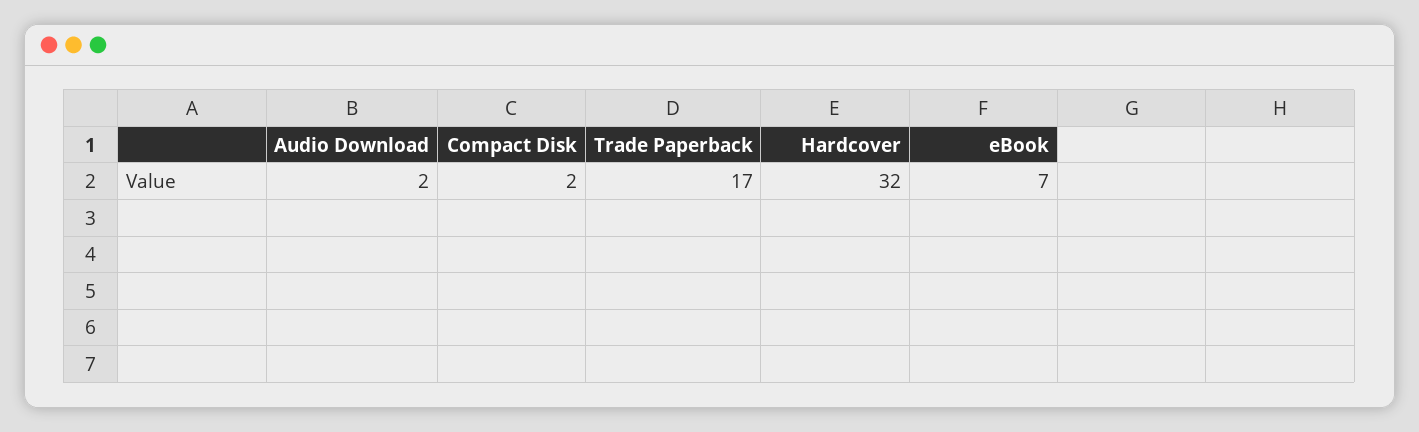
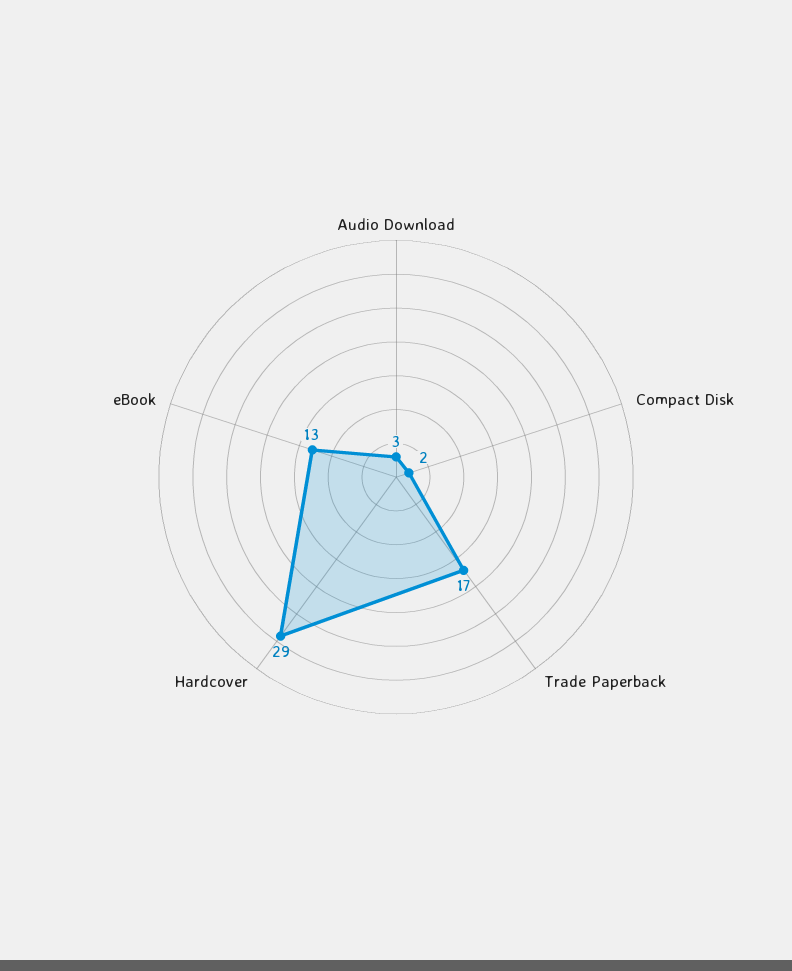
  {
-   "Audio Download": 2,
+   "Audio Download": 3,
    "Compact Disk": 2,
    "Trade Paperback": 17,
-   "Hardcover": 32,
+   "Hardcover": 29,
-   "eBook": 7
+   "eBook": 13
  }

